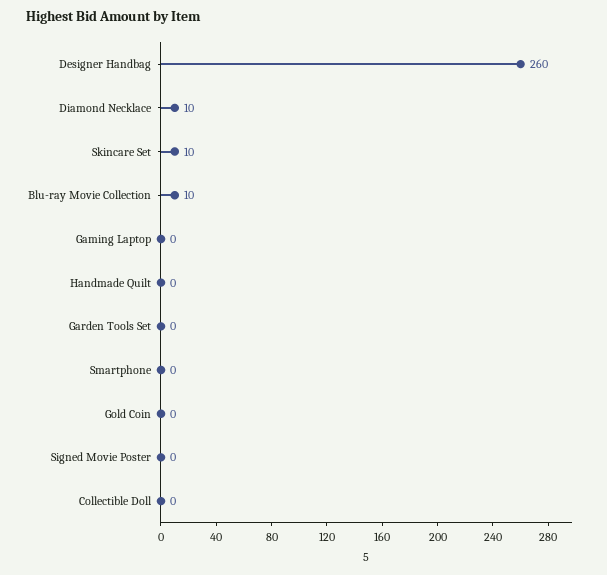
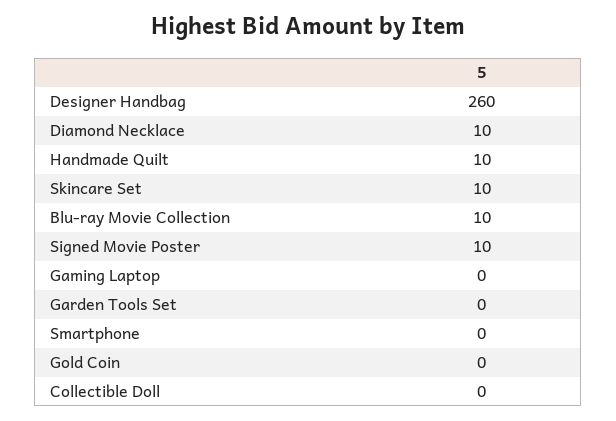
  {
    "Designer Handbag": 260,
    "Diamond Necklace": 10,
    "Skincare Set": 10,
    "Blu-ray Movie Collection": 10,
    "Gaming Laptop": 0,
-   "Handmade Quilt": 0,
+   "Handmade Quilt": 10,
    "Garden Tools Set": 0,
    "Smartphone": 0,
    "Gold Coin": 0,
-   "Signed Movie Poster": 0,
+   "Signed Movie Poster": 10,
    "Collectible Doll": 0
  }

